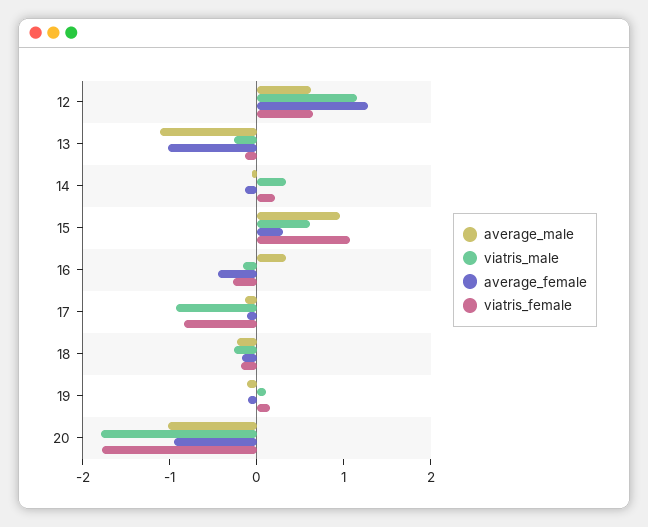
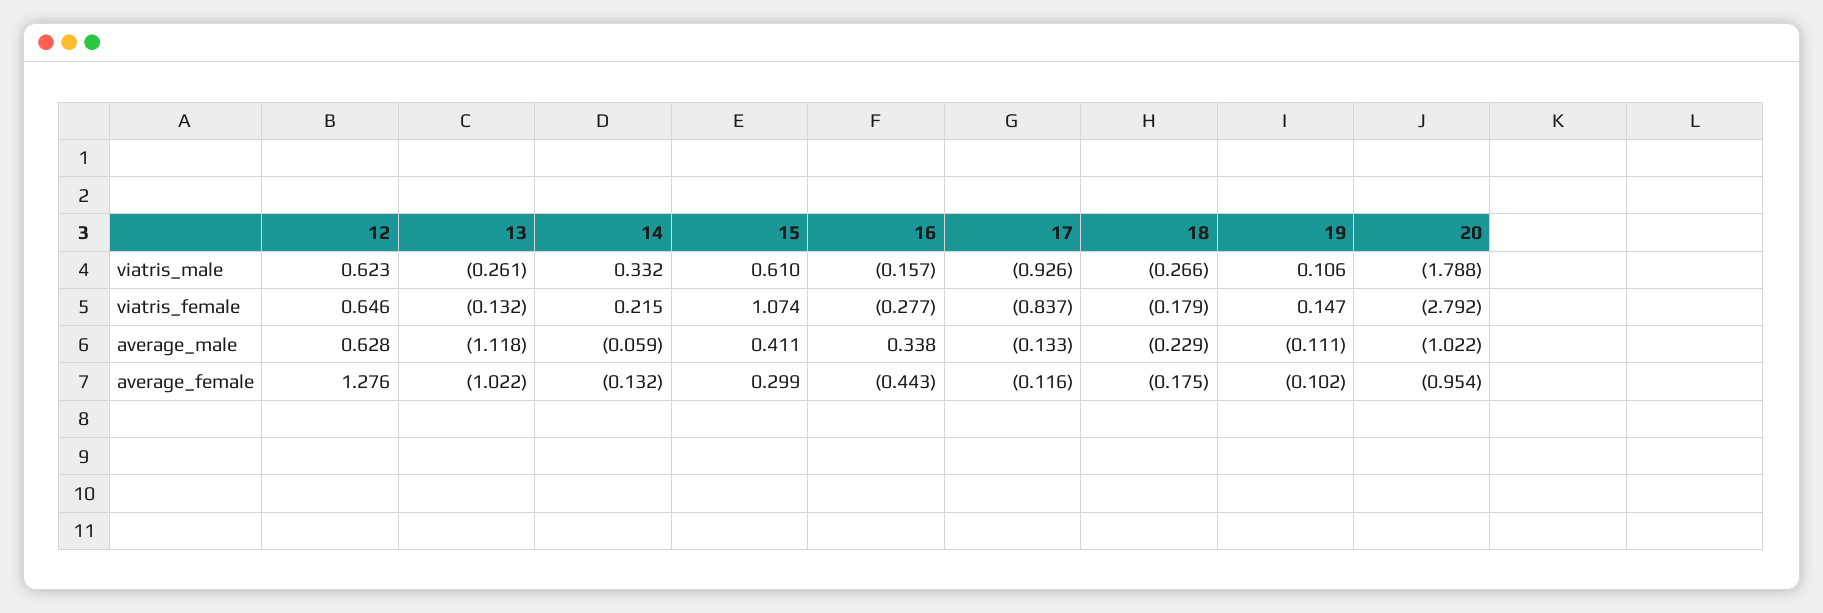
  {
    "average_male": {
      "12": 0.628,
      "13": -1.118,
      "14": -0.059,
-     "15": 1,
+     "15": 0.411,
      "16": 0.338,
      "17": -0.133,
      "18": -0.229,
      "19": -0.111,
      "20": -1.022
    },
    "viatris_male": {
-     "12": 1.2,
+     "12": 0.623,
      "13": -0.261,
      "14": 0.332,
      "15": 0.61,
      "16": -0.157,
      "17": -0.926,
      "18": -0.266,
      "19": 0.106,
      "20": -1.788
    },
    "average_female": {
      "12": 1.276,
      "13": -1.022,
      "14": -0.132,
      "15": 0.299,
      "16": -0.443,
      "17": -0.116,
      "18": -0.175,
      "19": -0.102,
      "20": -0.954
    },
    "viatris_female": {
      "12": 0.646,
      "13": -0.132,
      "14": 0.215,
      "15": 1.074,
      "16": -0.277,
      "17": -0.837,
      "18": -0.179,
      "19": 0.147,
-     "20": -1.8
+     "20": -2.792
    }
  }

